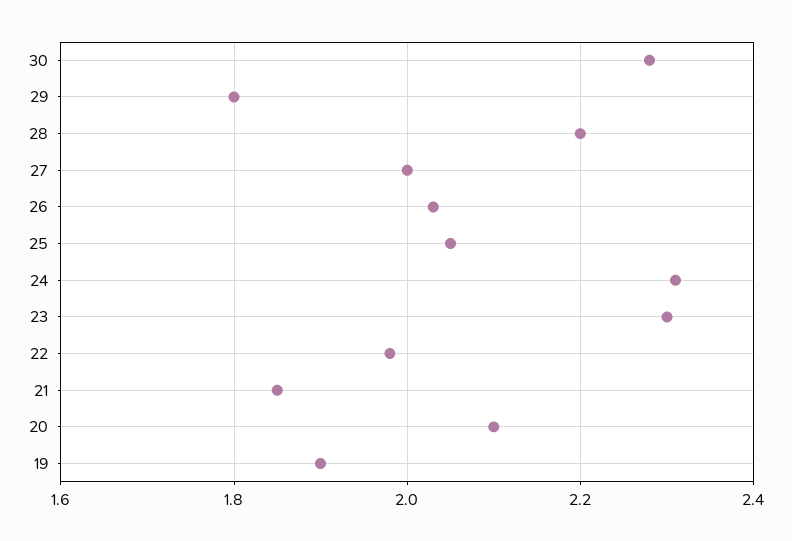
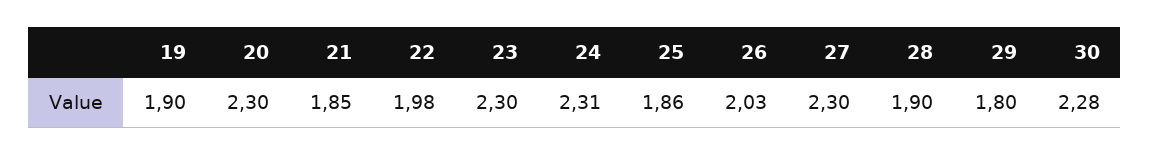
  {
    "30": 2.28,
    "29": 1.8,
-   "28": 2.2,
+   "28": 1.9,
-   "27": 2,
+   "27": 2.3,
    "26": 2.03,
-   "25": 2.05,
+   "25": 1.86,
    "24": 2.31,
    "23": 2.3,
    "22": 1.98,
    "21": 1.85,
-   "20": 2.1,
+   "20": 2.3,
    "19": 1.9
  }

